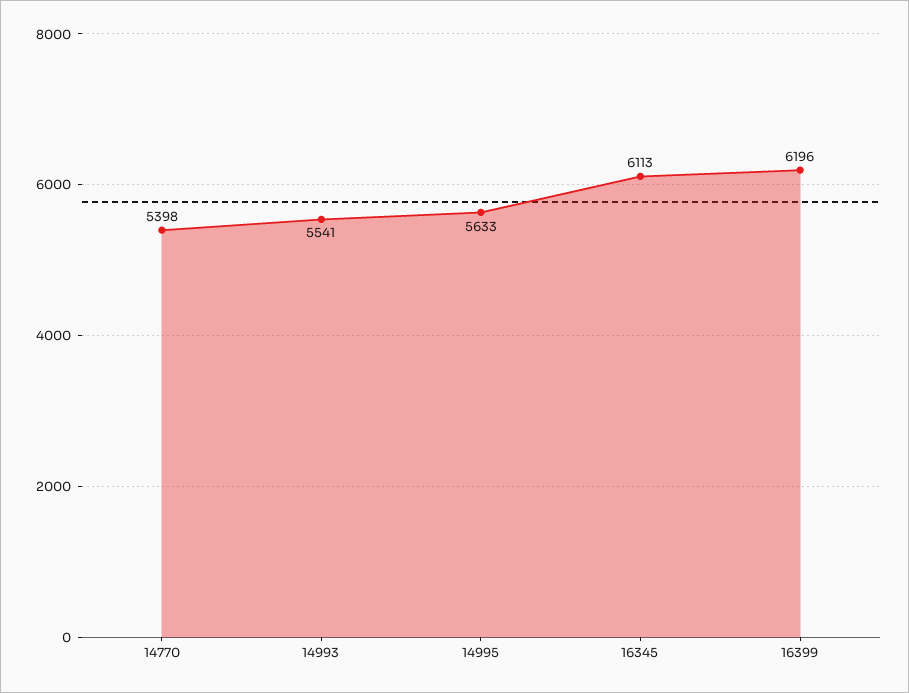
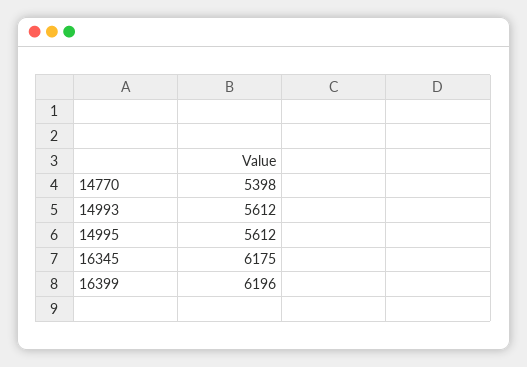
  {
    "14770": 5398,
-   "14993": 5541,
+   "14993": 5612,
-   "14995": 5633,
+   "14995": 5612,
-   "16345": 6113,
+   "16345": 6175,
    "16399": 6196
  }

